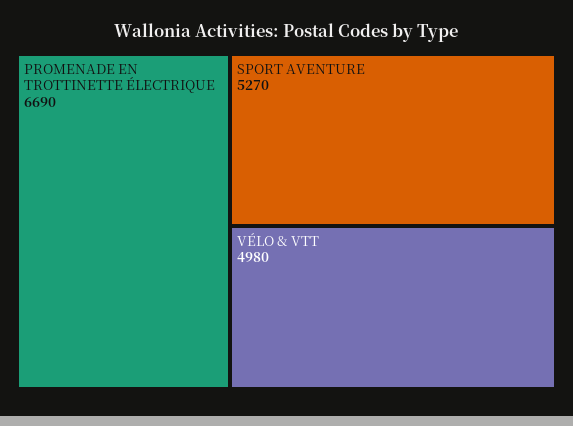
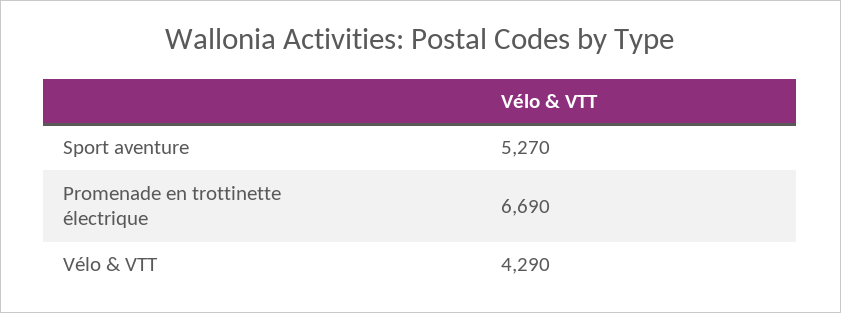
  {
    "PROMENADE EN TROTTINETTE ÉLECTRIQUE": 6690,
    "SPORT AVENTURE": 5270,
-   "VÉLO & VTT": 4980
+   "VÉLO & VTT": 4290
  }

